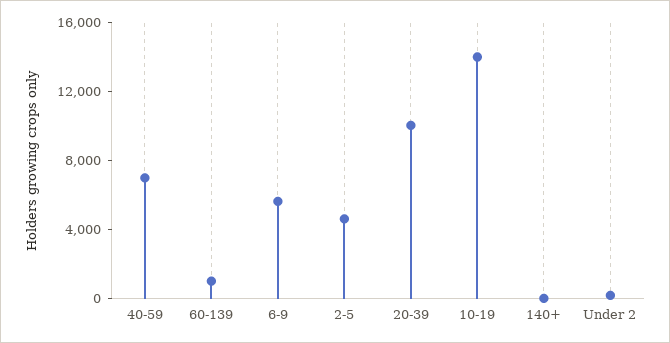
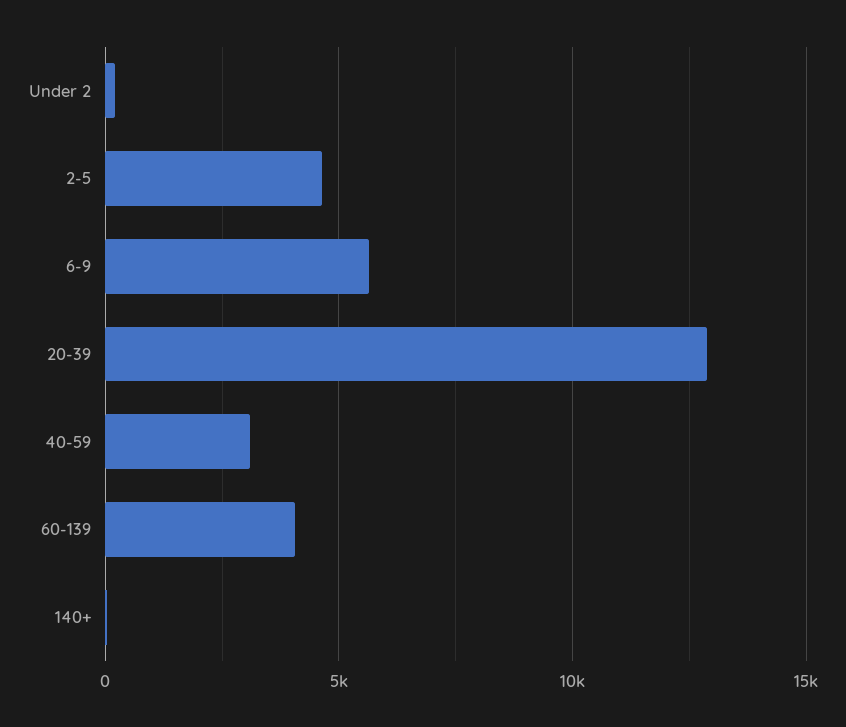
  {
-   "40-59": 7000,
+   "40-59": 3000,
-   "60-139": 1000,
+   "60-139": 4000,
    "6-9": 5500,
    "2-5": 4500,
-   "20-39": 10000,
+   "20-39": 13000,
-   "10-19": 14000,
    "140+": 0,
    "Under 2": 0
  }

